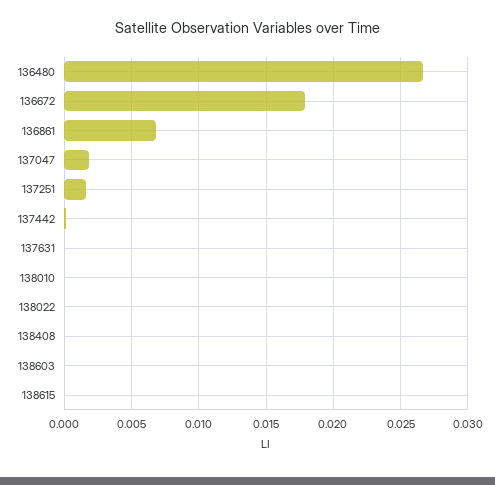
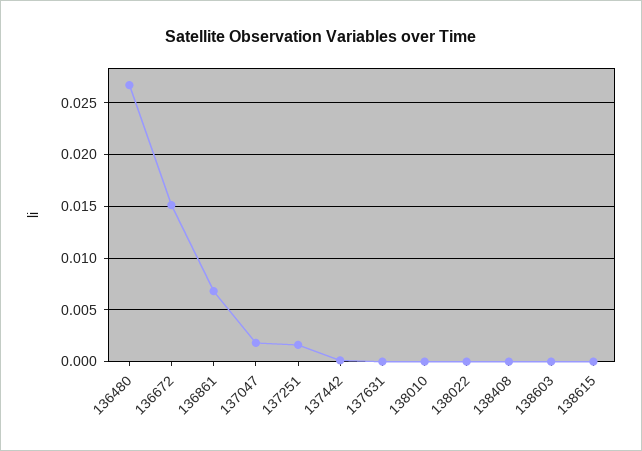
  {
    "136480": 0.0265,
-   "136672": 0.018,
+   "136672": 0.015,
    "136861": 0.007,
    "137047": 0.002,
    "137251": 0.0015,
    "137442": 0,
    "137631": 0,
    "138010": 0,
    "138022": 0,
    "138408": 0,
    "138603": 0,
    "138615": 0
  }

